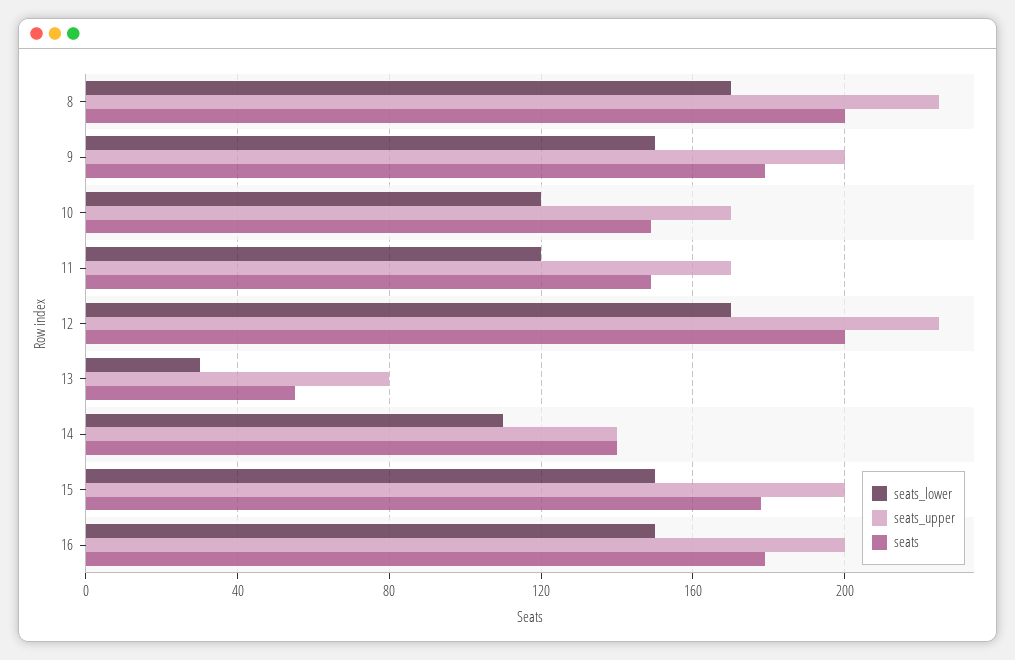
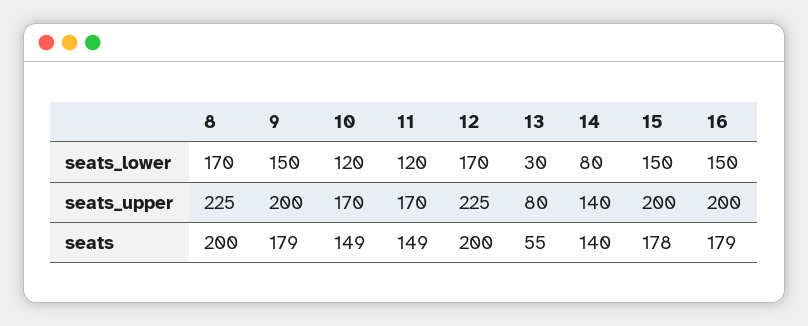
  {
    "seats_lower": {
      "8": 170,
      "9": 150,
      "10": 120,
      "11": 120,
      "12": 170,
      "13": 30,
-     "14": 110,
+     "14": 80,
      "15": 150,
      "16": 150
    },
    "seats_upper": {
      "8": 225,
      "9": 200,
      "10": 170,
      "11": 170,
      "12": 225,
      "13": 80,
      "14": 140,
      "15": 200,
      "16": 200
    },
    "seats": {
      "8": 200,
      "9": 179,
      "10": 149,
      "11": 149,
      "12": 200,
      "13": 55,
      "14": 140,
      "15": 178,
      "16": 179
    }
  }

